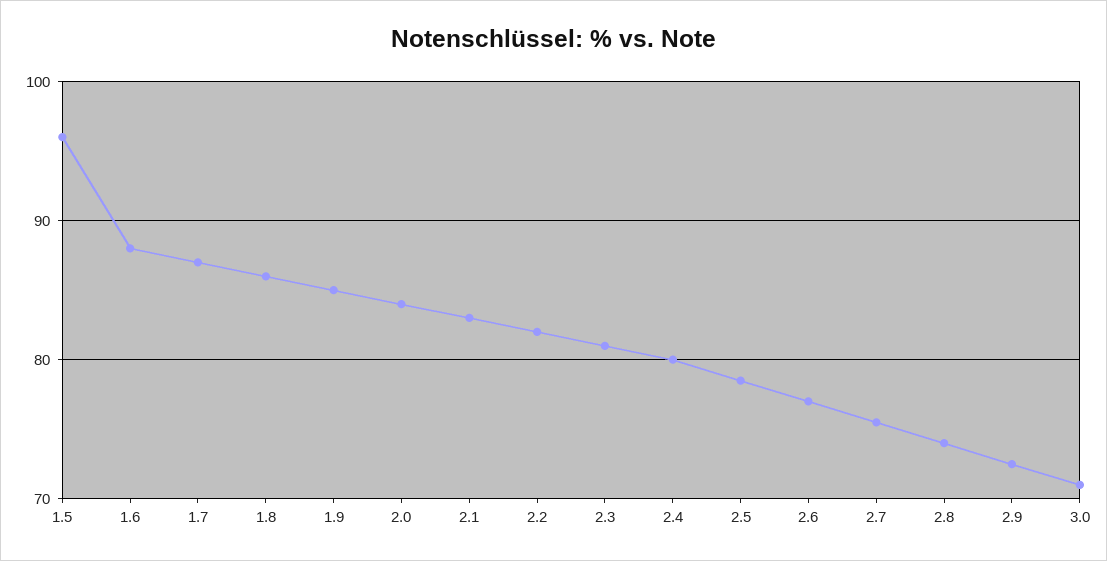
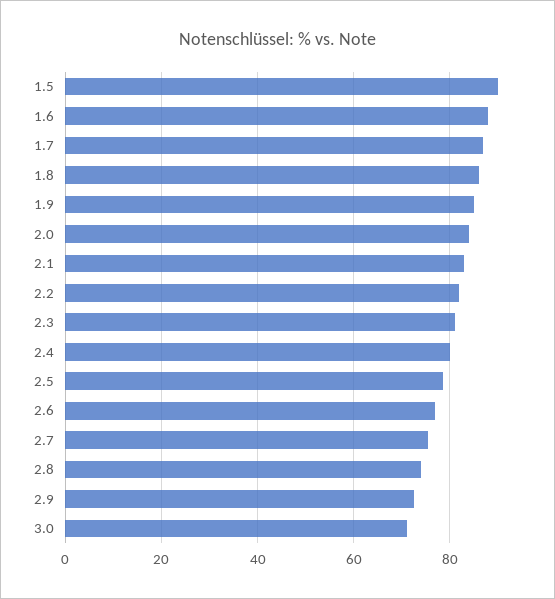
  {
-   "1.5": 96,
+   "1.5": 90,
    "1.6": 88,
    "1.7": 87,
    "1.8": 86,
    "1.9": 85,
    "2.0": 84,
    "2.1": 83,
    "2.2": 82,
    "2.3": 81,
    "2.4": 80,
    "2.5": 79,
    "2.6": 77,
    "2.7": 76,
    "2.8": 74,
    "2.9": 73,
    "3.0": 71
  }

